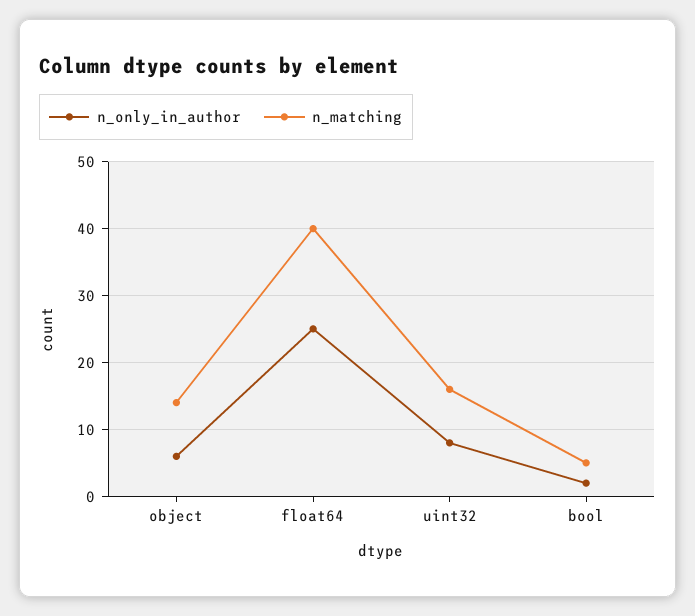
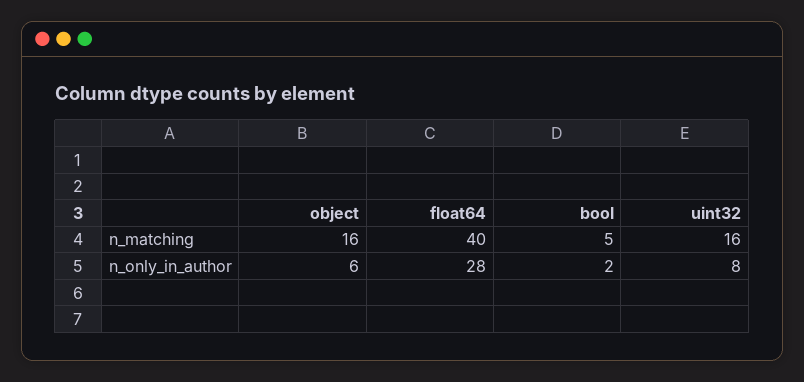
  {
    "n_only_in_author": {
      "object": 6,
-     "float64": 25,
+     "float64": 28,
      "uint32": 8,
      "bool": 2
    },
    "n_matching": {
-     "object": 14,
+     "object": 16,
      "float64": 40,
      "uint32": 16,
      "bool": 5
    }
  }

